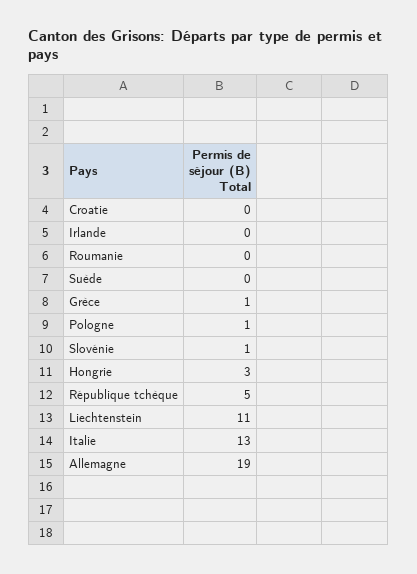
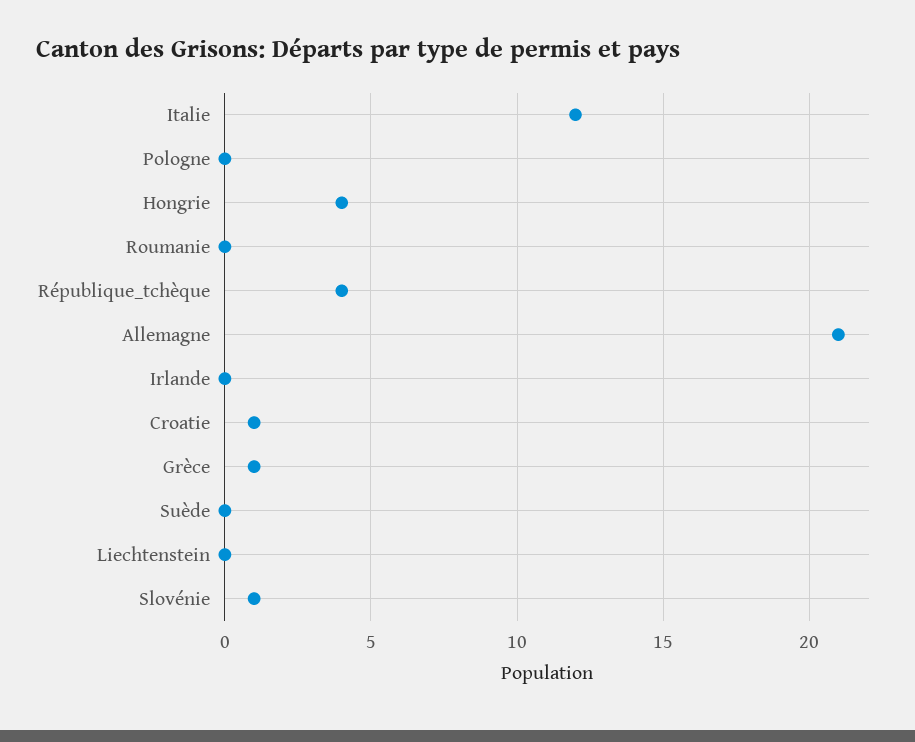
  {
-   "Croatie": 0,
+   "Croatie": 1,
    "Irlande": 0,
    "Roumanie": 0,
    "Suède": 0,
    "Grèce": 1,
-   "Pologne": 1,
+   "Pologne": 0,
    "Slovénie": 1,
-   "Hongrie": 3,
+   "Hongrie": 4,
-   "République tchèque": 5,
+   "République tchèque": 4,
-   "Liechtenstein": 11,
+   "Liechtenstein": 0,
-   "Italie": 13,
+   "Italie": 12,
-   "Allemagne": 19
+   "Allemagne": 21
  }

